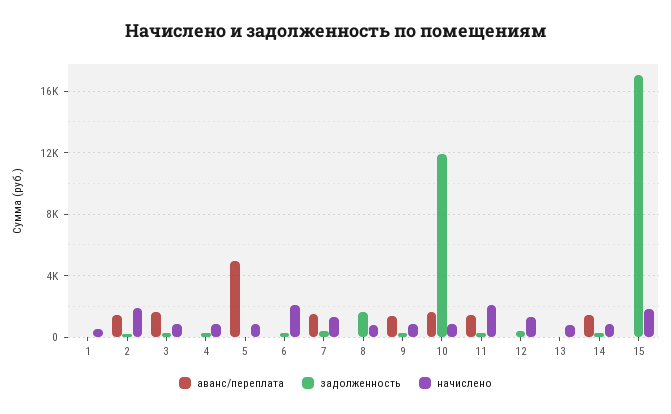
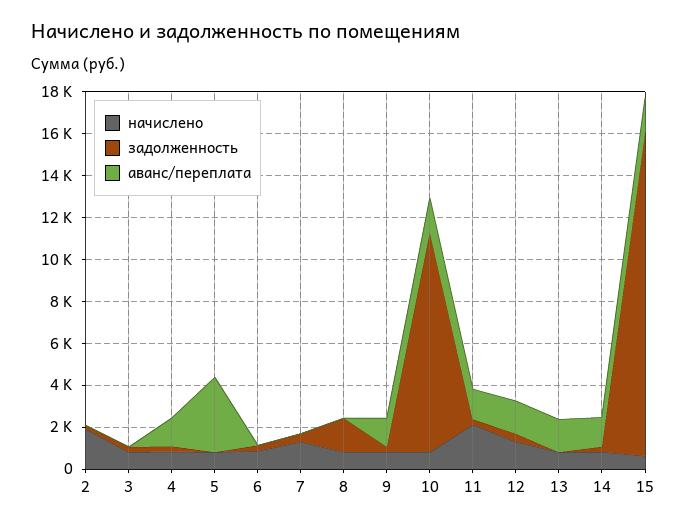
  {
    "аванс/переплата": {
-     "1": 0,
-     "2": 1500,
+     "2": 0,
-     "3": 1500,
+     "3": 0,
-     "4": 0,
+     "4": 1500,
-     "5": 5000,
+     "5": 3500,
      "6": 0,
-     "7": 1500,
+     "7": 0,
      "8": 0,
      "9": 1500,
      "10": 1500,
      "11": 1500,
-     "12": 0,
+     "12": 1500,
-     "13": 0,
+     "13": 1500,
      "14": 1500,
-     "15": 0
+     "15": 1500
    },
    "задолженность": {
-     "1": 0,
      "2": 0,
      "3": 0,
      "4": 500,
      "5": 0,
      "6": 500,
      "7": 500,
      "8": 1500,
      "9": 0,
-     "10": 12000,
+     "10": 10500,
      "11": 500,
      "12": 500,
      "13": 0,
      "14": 0,
-     "15": 17000
+     "15": 15500
    },
    "начислено": {
-     "1": 500,
      "2": 2000,
      "3": 1000,
      "4": 1000,
      "5": 1000,
-     "6": 2000,
+     "6": 1000,
      "7": 1500,
      "8": 1000,
      "9": 1000,
      "10": 1000,
      "11": 2000,
      "12": 1500,
      "13": 1000,
      "14": 1000,
-     "15": 2000
+     "15": 500
    }
  }

